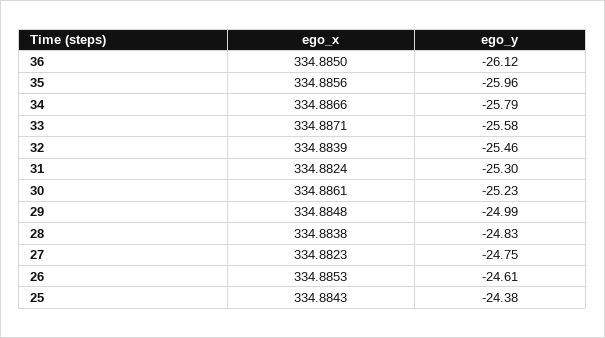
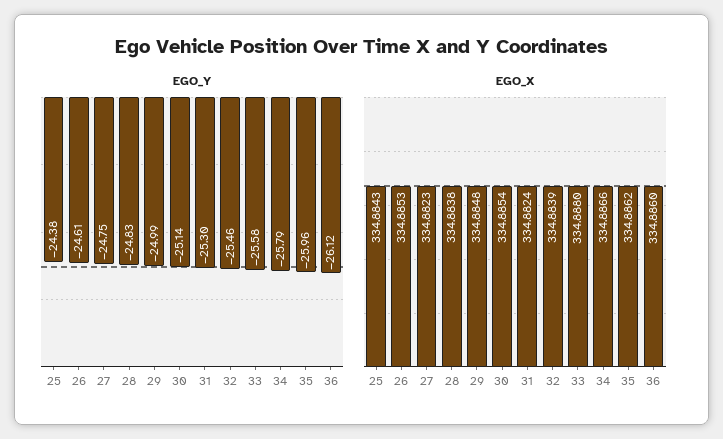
  {
    "ego_x": {
-     "36": 334.885,
+     "36": 334.886,
-     "35": 334.8856,
+     "35": 334.8862,
      "34": 334.8866,
-     "33": 334.8871,
+     "33": 334.888,
      "32": 334.8839,
      "31": 334.8824,
-     "30": 334.8861,
+     "30": 334.8854,
      "29": 334.8848,
      "28": 334.8838,
      "27": 334.8823,
      "26": 334.8853,
      "25": 334.8843
    },
    "ego_y": {
      "36": -26.12,
      "35": -25.96,
      "34": -25.79,
      "33": -25.58,
      "32": -25.46,
      "31": -25.3,
-     "30": -25.23,
+     "30": -25.14,
      "29": -24.99,
      "28": -24.83,
      "27": -24.75,
      "26": -24.61,
      "25": -24.38
    }
  }

